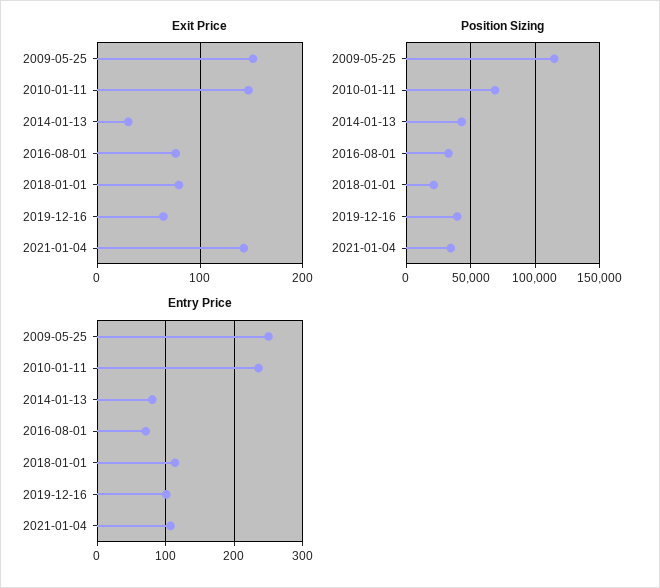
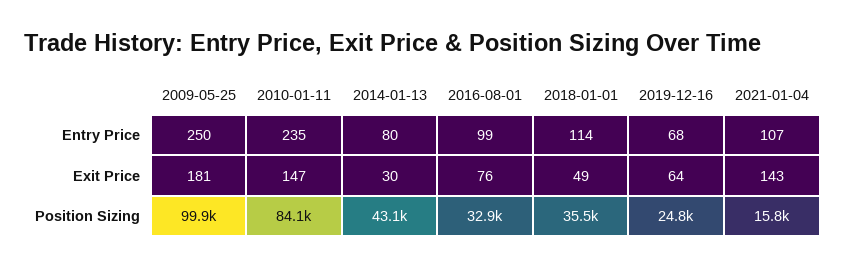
  {
    "Exit Price": {
-     "2009-05-25": 150,
+     "2009-05-25": 181,
      "2010-01-11": 147,
      "2014-01-13": 30,
      "2016-08-01": 76,
-     "2018-01-01": 80,
+     "2018-01-01": 49,
      "2019-12-16": 64,
      "2021-01-04": 143
    },
    "Position Sizing": {
-     "2009-05-25": 115000,
+     "2009-05-25": 99900,
-     "2010-01-11": 70000,
+     "2010-01-11": 84100,
      "2014-01-13": 43100,
      "2016-08-01": 32900,
-     "2018-01-01": 20000,
+     "2018-01-01": 35500,
-     "2019-12-16": 40000,
+     "2019-12-16": 24800,
-     "2021-01-04": 35000
+     "2021-01-04": 15800
    },
    "Entry Price": {
      "2009-05-25": 250,
      "2010-01-11": 235,
      "2014-01-13": 80,
-     "2016-08-01": 70,
+     "2016-08-01": 99,
      "2018-01-01": 114,
-     "2019-12-16": 100,
+     "2019-12-16": 68,
      "2021-01-04": 107
    }
  }

